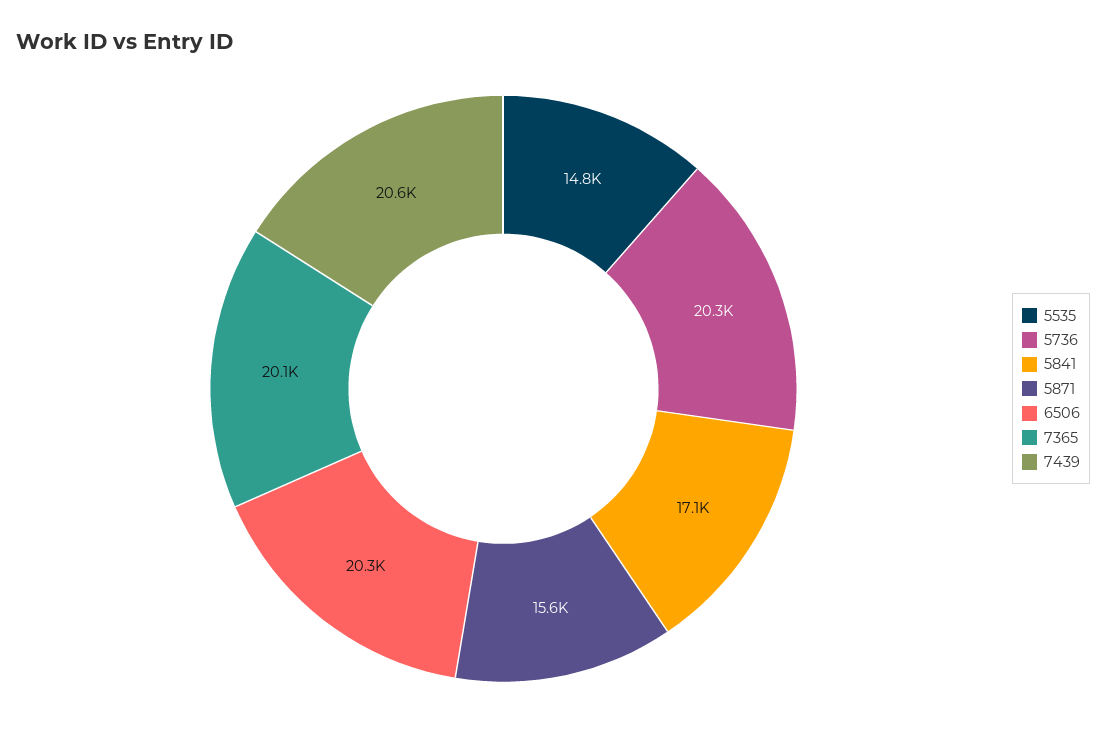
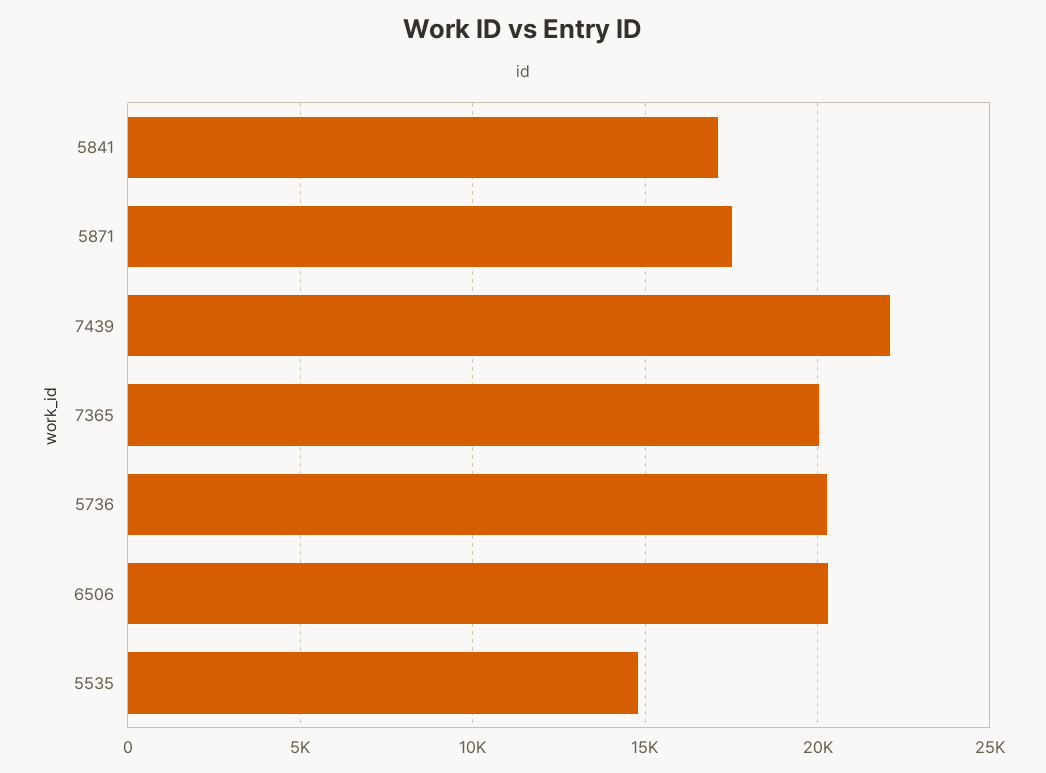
  {
    "5535": 14800,
    "5736": 20300,
    "5841": 17100,
-   "5871": 15600,
+   "5871": 17500,
    "6506": 20300,
    "7365": 20100,
-   "7439": 20600
+   "7439": 22000
  }

